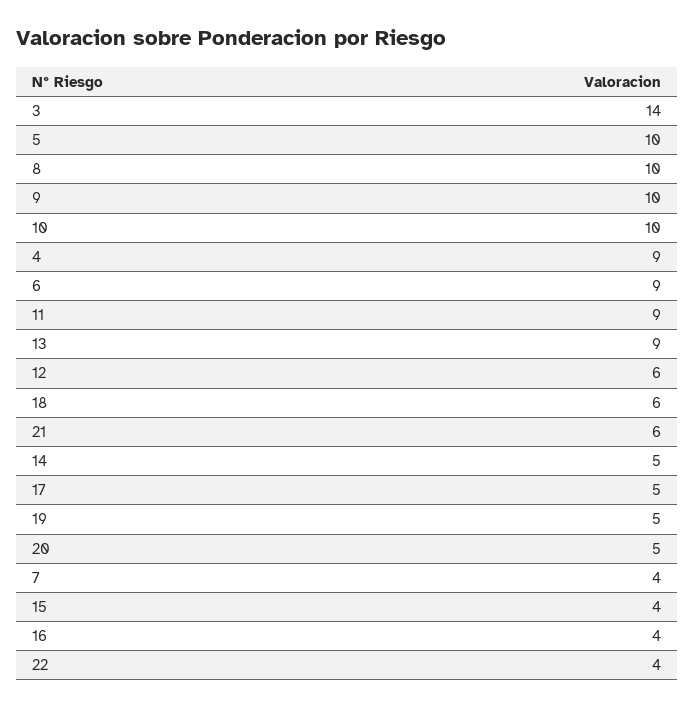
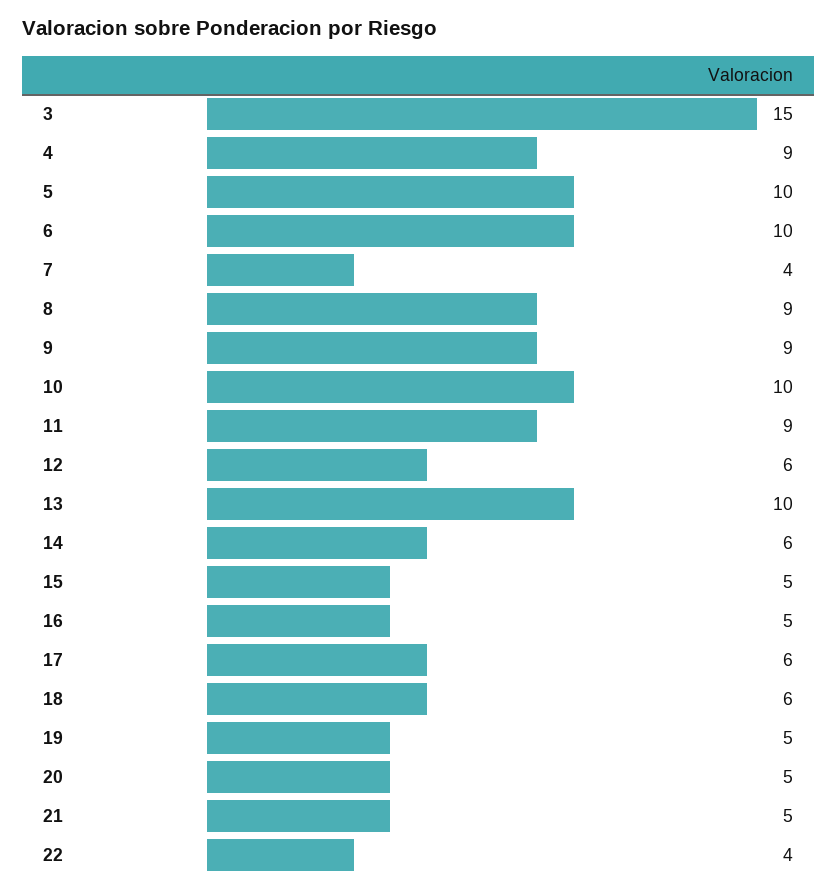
  {
-   "3": 14,
+   "3": 15,
    "5": 10,
-   "8": 10,
+   "8": 9,
-   "9": 10,
+   "9": 9,
    "10": 10,
    "4": 9,
-   "6": 9,
+   "6": 10,
    "11": 9,
-   "13": 9,
+   "13": 10,
    "12": 6,
    "18": 6,
-   "21": 6,
+   "21": 5,
-   "14": 5,
+   "14": 6,
-   "17": 5,
+   "17": 6,
    "19": 5,
    "20": 5,
    "7": 4,
-   "15": 4,
+   "15": 5,
-   "16": 4,
+   "16": 5,
    "22": 4
  }

